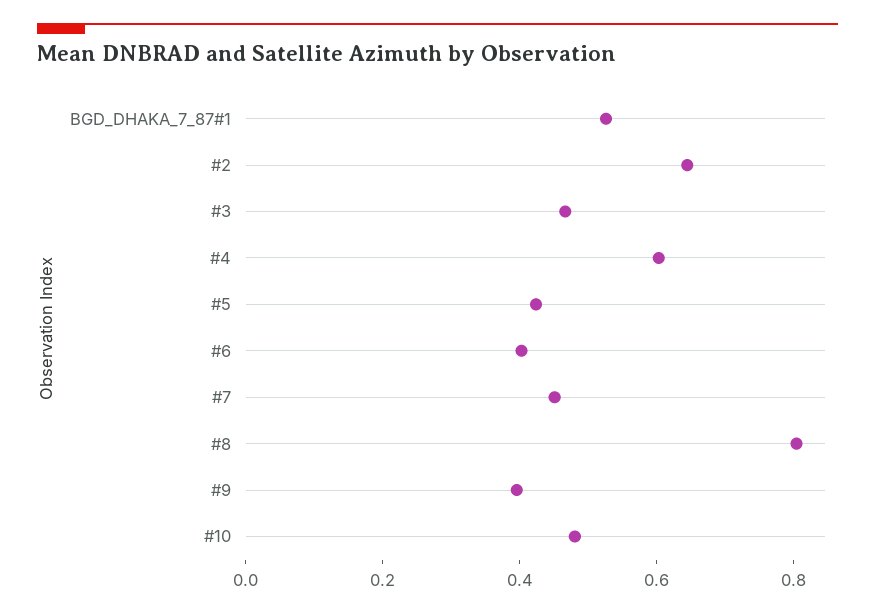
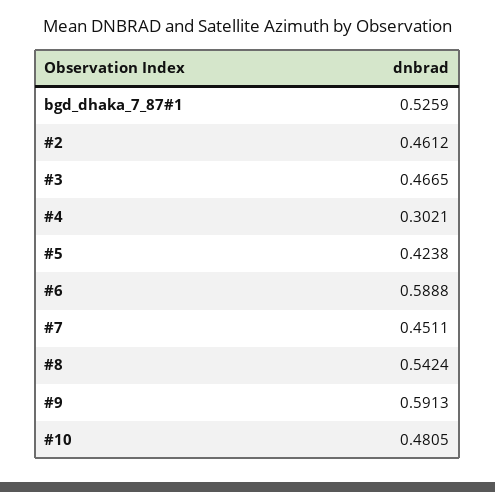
  {
    "BGD_DHAKA_7_87#1": 0.5259,
-   "#2": 0.65,
+   "#2": 0.4612,
    "#3": 0.4665,
-   "#4": 0.6,
+   "#4": 0.3021,
    "#5": 0.4238,
-   "#6": 0.4,
+   "#6": 0.5888,
    "#7": 0.4511,
-   "#8": 0.8,
+   "#8": 0.5424,
-   "#9": 0.4,
+   "#9": 0.5913,
    "#10": 0.4805
  }

